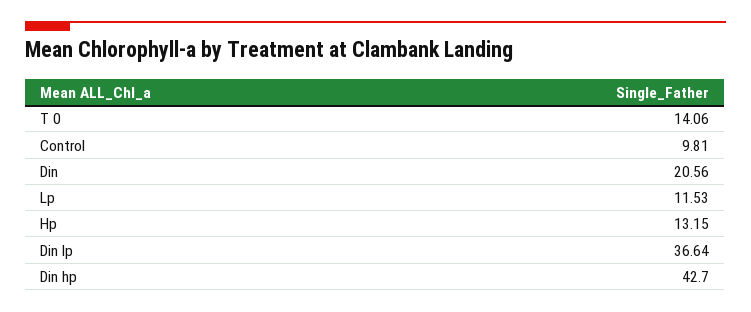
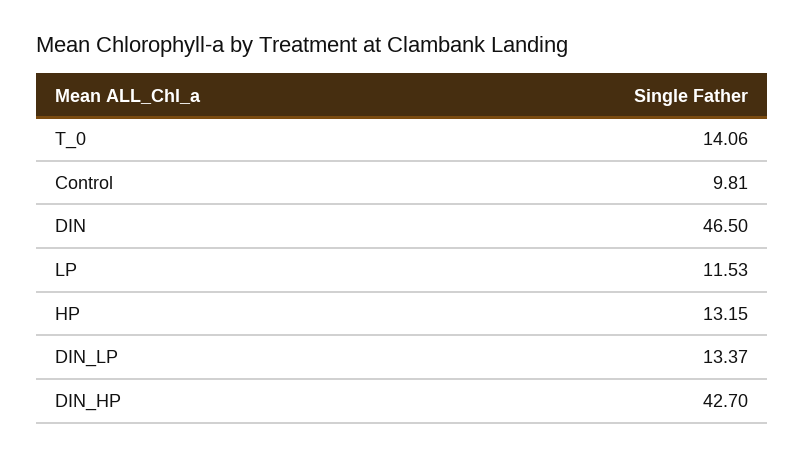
  {
    "T 0": 14.06,
    "Control": 9.81,
-   "Din": 20.56,
+   "Din": 46.5,
    "Lp": 11.53,
    "Hp": 13.15,
-   "Din lp": 36.64,
+   "Din lp": 13.37,
    "Din hp": 42.7
  }

